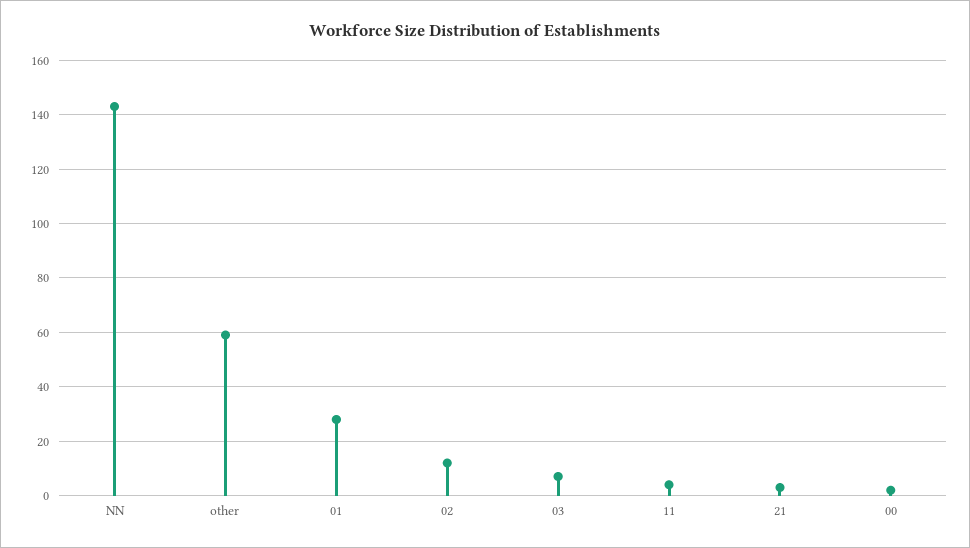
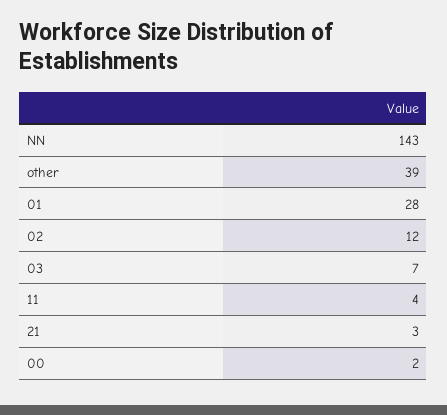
  {
    "NN": 143,
-   "other": 60,
+   "other": 39,
    "01": 28,
    "02": 12,
    "03": 7,
    "11": 4,
    "21": 3,
    "00": 2
  }

